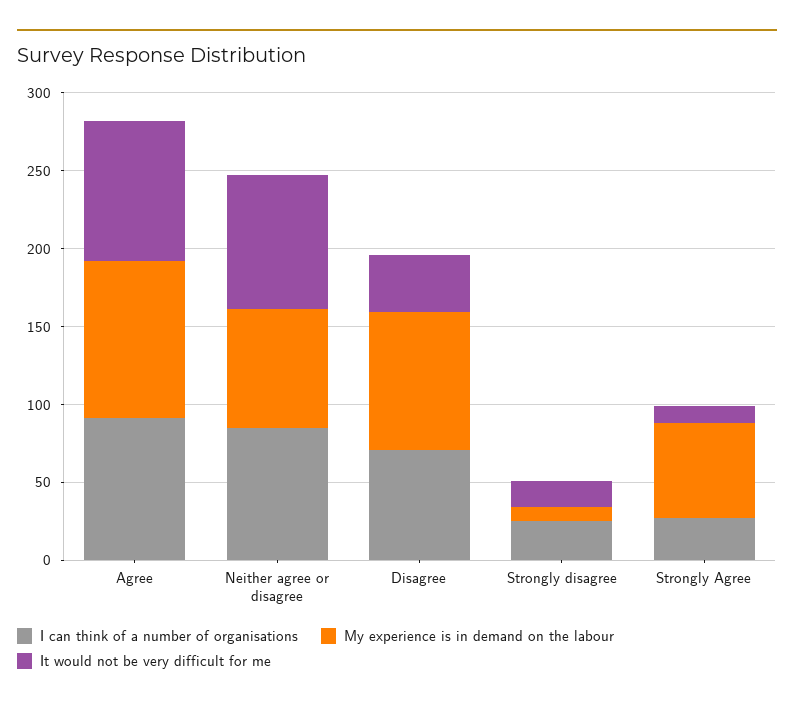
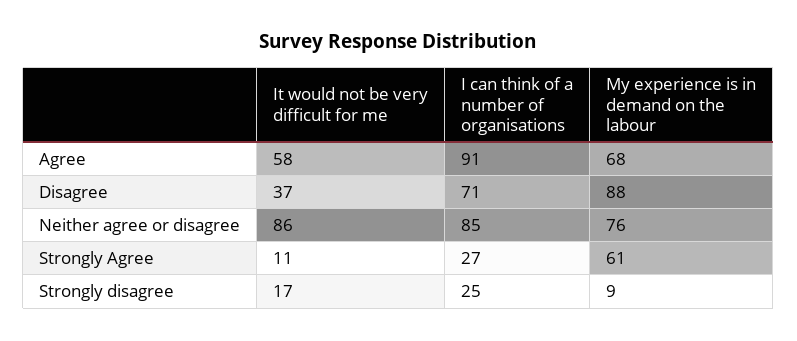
  {
    "I can think of a number of organisations": {
      "Agree": 91,
      "Neither agree or disagree": 85,
      "Disagree": 71,
      "Strongly disagree": 25,
      "Strongly Agree": 27
    },
    "My experience is in demand on the labour": {
-     "Agree": 100,
+     "Agree": 68,
      "Neither agree or disagree": 76,
      "Disagree": 88,
      "Strongly disagree": 9,
      "Strongly Agree": 61
    },
    "It would not be very difficult for me": {
-     "Agree": 90,
+     "Agree": 58,
      "Neither agree or disagree": 86,
      "Disagree": 37,
      "Strongly disagree": 17,
      "Strongly Agree": 11
    }
  }

